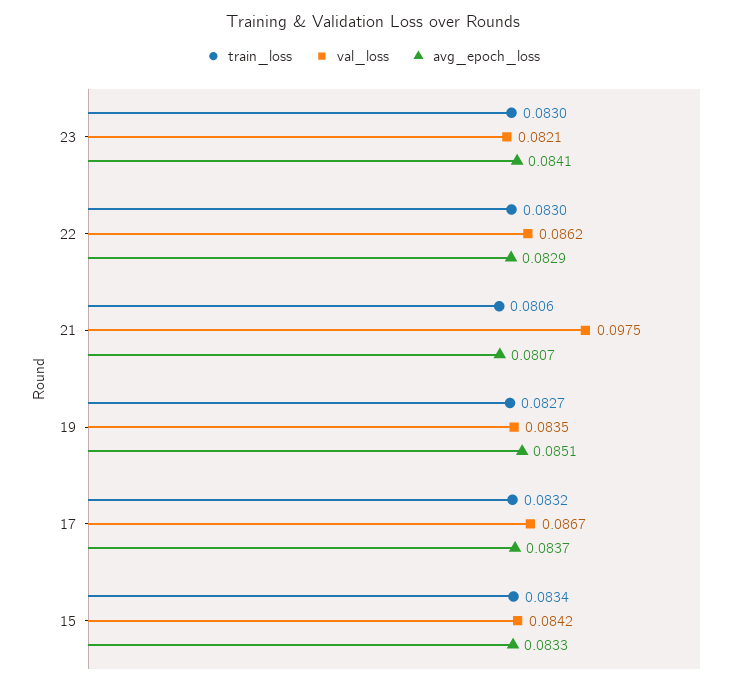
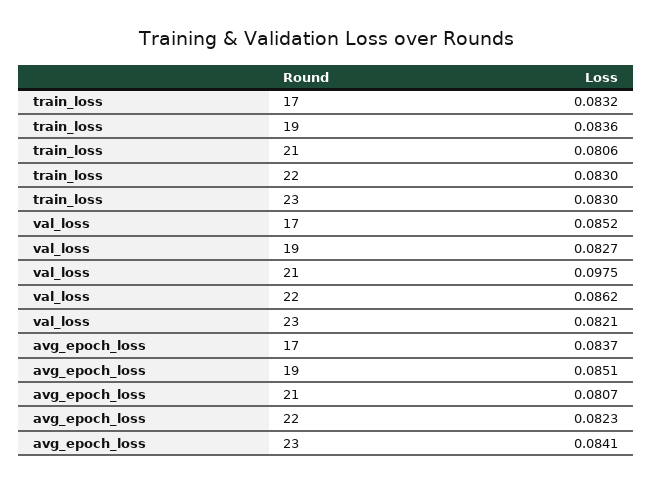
  {
    "train_loss": {
      "23": 0.083,
      "22": 0.083,
      "21": 0.0806,
-     "19": 0.0827,
+     "19": 0.0836,
-     "17": 0.0832,
+     "17": 0.0832
-     "15": 0.0834
    },
    "val_loss": {
      "23": 0.0821,
      "22": 0.0862,
      "21": 0.0975,
-     "19": 0.0835,
+     "19": 0.0827,
-     "17": 0.0867,
+     "17": 0.0852
-     "15": 0.0842
    },
    "avg_epoch_loss": {
      "23": 0.0841,
-     "22": 0.0829,
+     "22": 0.0823,
      "21": 0.0807,
      "19": 0.0851,
-     "17": 0.0837,
+     "17": 0.0837
-     "15": 0.0833
    }
  }

